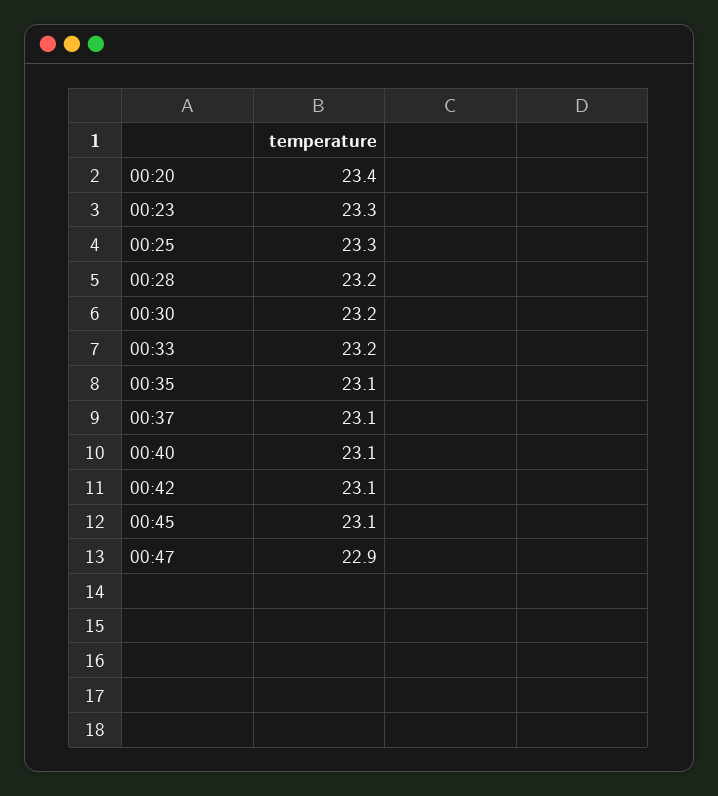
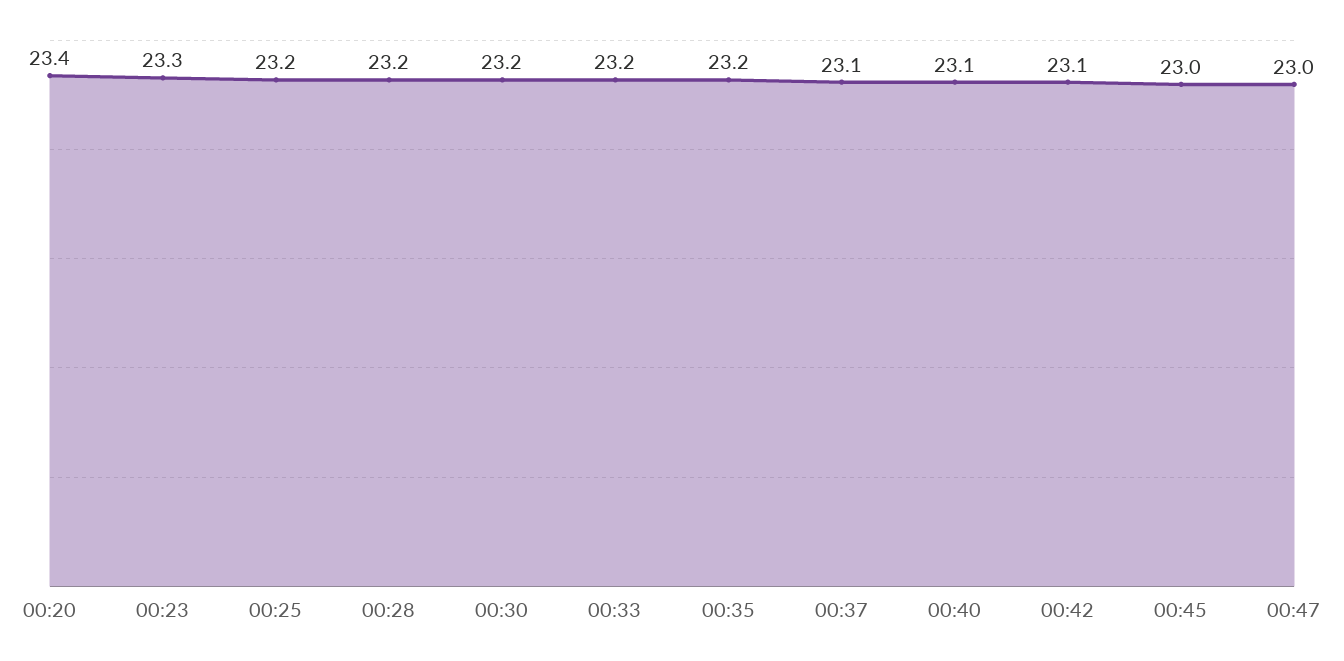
  {
    "00:20": 23.4,
    "00:23": 23.3,
-   "00:25": 23.3,
+   "00:25": 23.2,
    "00:28": 23.2,
    "00:30": 23.2,
    "00:33": 23.2,
-   "00:35": 23.1,
+   "00:35": 23.2,
    "00:37": 23.1,
    "00:40": 23.1,
    "00:42": 23.1,
-   "00:45": 23.1,
+   "00:45": 23,
-   "00:47": 22.9
+   "00:47": 23
  }

